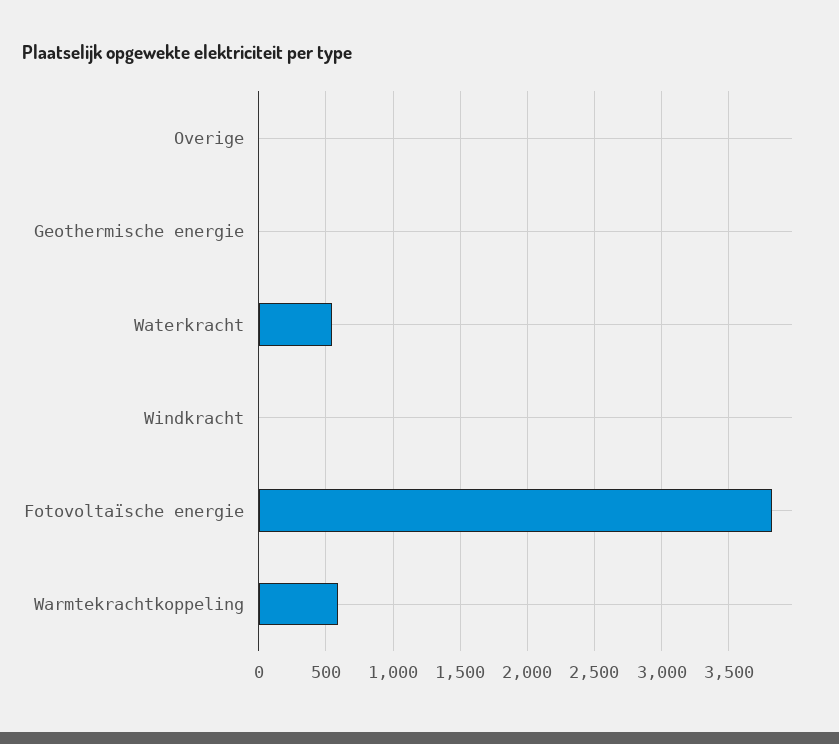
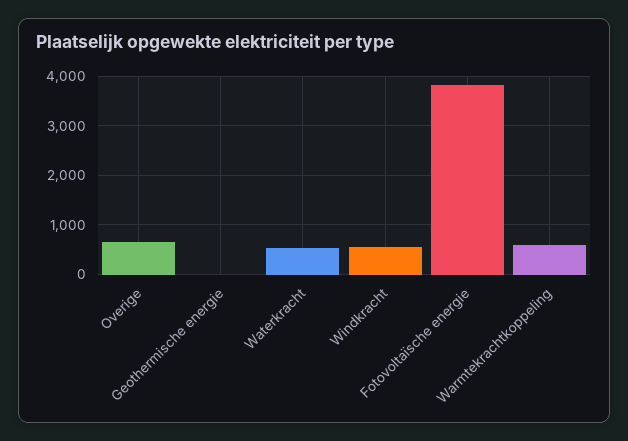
  {
-   "Overige": 0,
+   "Overige": 600,
    "Geothermische energie": 0,
    "Waterkracht": 550,
-   "Windkracht": 0,
+   "Windkracht": 600,
    "Fotovoltaïsche energie": 3800,
    "Warmtekrachtkoppeling": 600
  }

